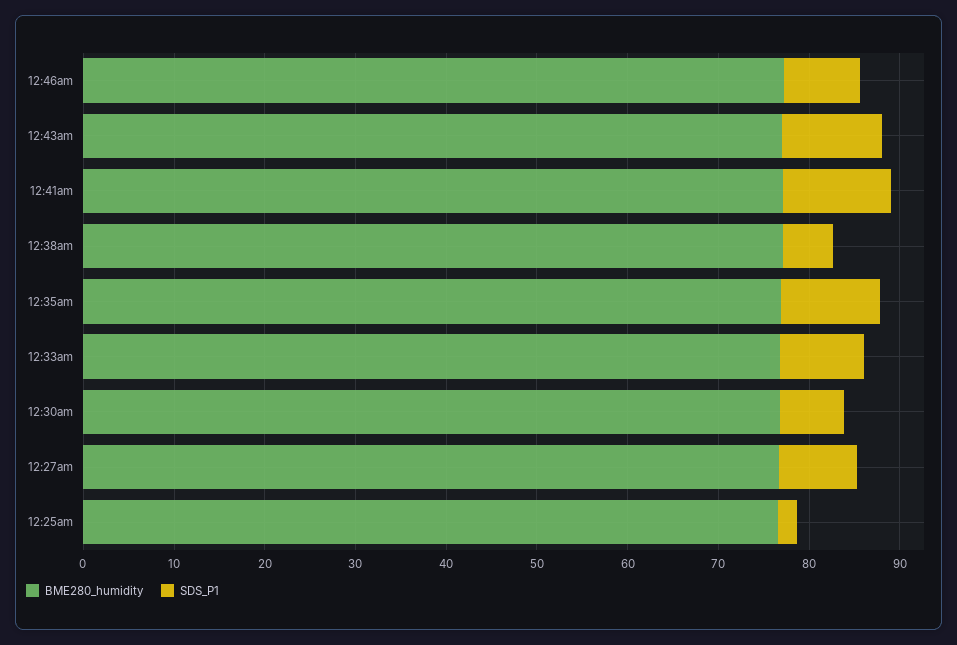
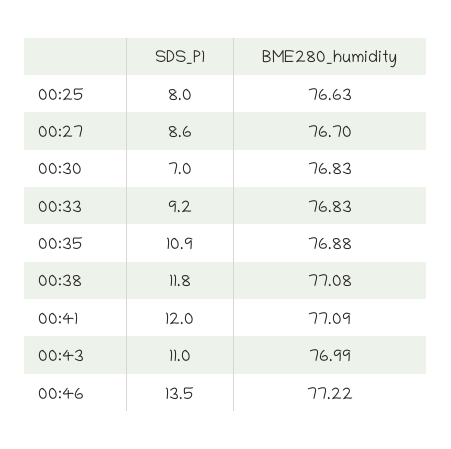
  {
    "BME280_humidity": {
      "12:46am": 77.22,
      "12:43am": 76.99,
      "12:41am": 77.09,
      "12:38am": 77.08,
      "12:35am": 76.88,
      "12:33am": 76.83,
      "12:30am": 76.83,
      "12:27am": 76.7,
      "12:25am": 76.63
    },
    "SDS_P1": {
-     "12:46am": 8,
+     "12:46am": 13.5,
      "12:43am": 11,
      "12:41am": 12,
-     "12:38am": 6,
+     "12:38am": 11.8,
      "12:35am": 10.9,
      "12:33am": 9.2,
      "12:30am": 7,
      "12:27am": 8.6,
-     "12:25am": 2
+     "12:25am": 8
    }
  }

